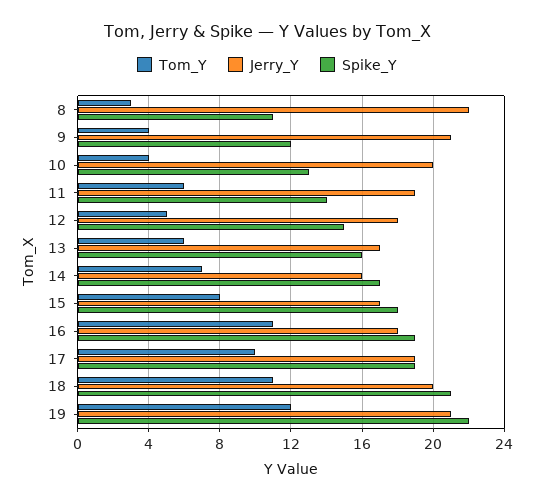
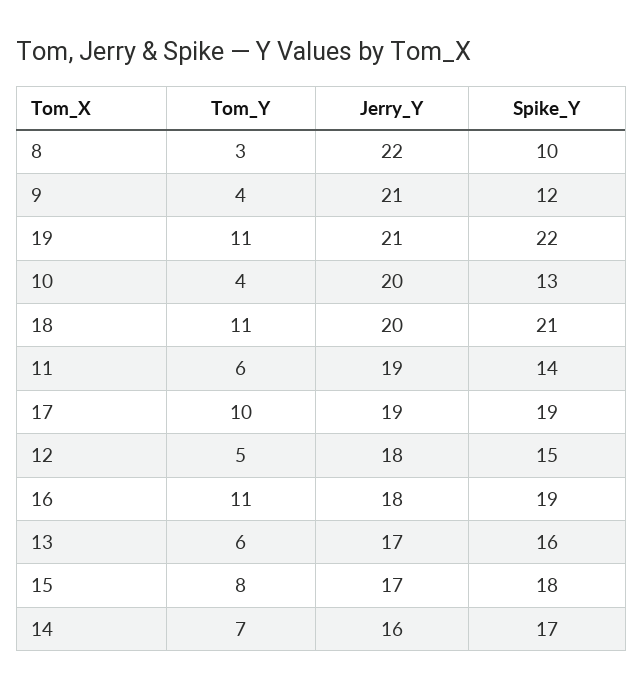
  {
    "Tom_Y": {
      "8": 3,
      "9": 4,
      "10": 4,
      "11": 6,
      "12": 5,
      "13": 6,
      "14": 7,
      "15": 8,
      "16": 11,
      "17": 10,
      "18": 11,
-     "19": 12
+     "19": 11
    },
    "Jerry_Y": {
      "8": 22,
      "9": 21,
      "10": 20,
      "11": 19,
      "12": 18,
      "13": 17,
      "14": 16,
      "15": 17,
      "16": 18,
      "17": 19,
      "18": 20,
      "19": 21
    },
    "Spike_Y": {
-     "8": 11,
+     "8": 10,
      "9": 12,
      "10": 13,
      "11": 14,
      "12": 15,
      "13": 16,
      "14": 17,
      "15": 18,
      "16": 19,
      "17": 19,
      "18": 21,
      "19": 22
    }
  }

